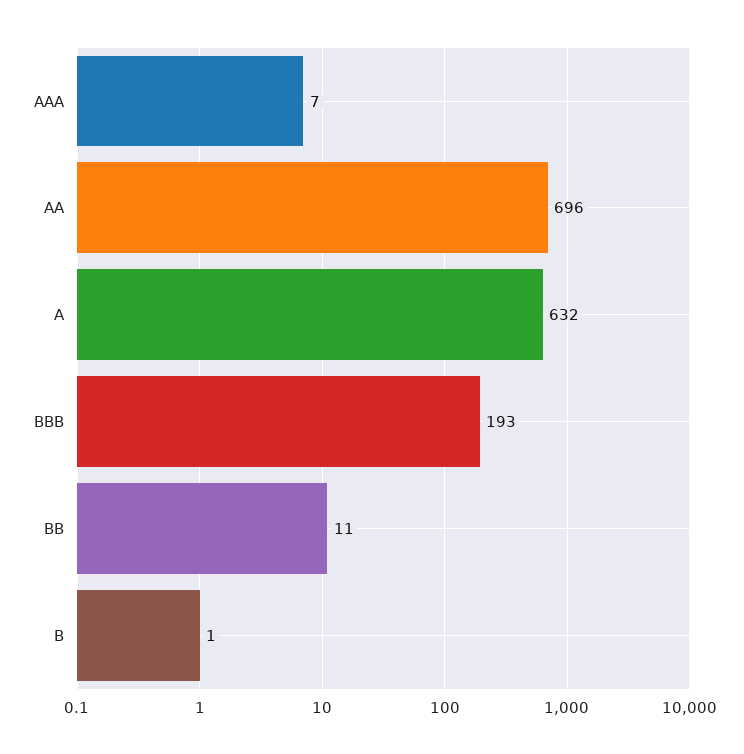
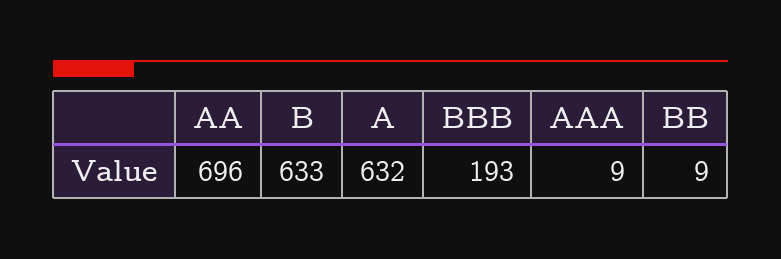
  {
-   "AAA": 7,
+   "AAA": 9,
    "AA": 696,
    "A": 632,
    "BBB": 193,
-   "BB": 11,
+   "BB": 9,
-   "B": 1
+   "B": 633
  }

